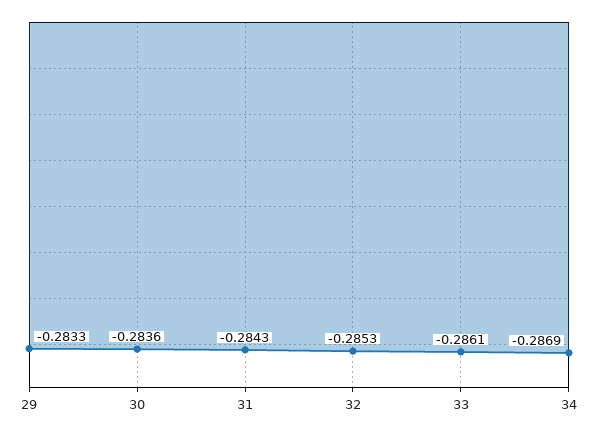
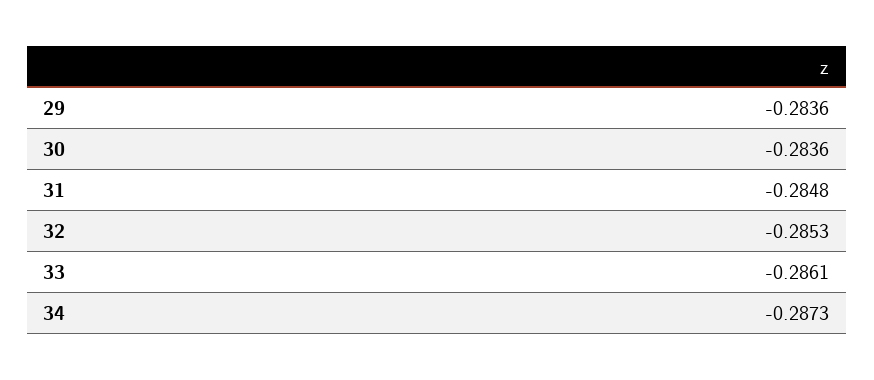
  {
-   "29": -0.2833,
+   "29": -0.2836,
    "30": -0.2836,
-   "31": -0.2843,
+   "31": -0.2848,
    "32": -0.2853,
    "33": -0.2861,
-   "34": -0.2869
+   "34": -0.2873
  }

